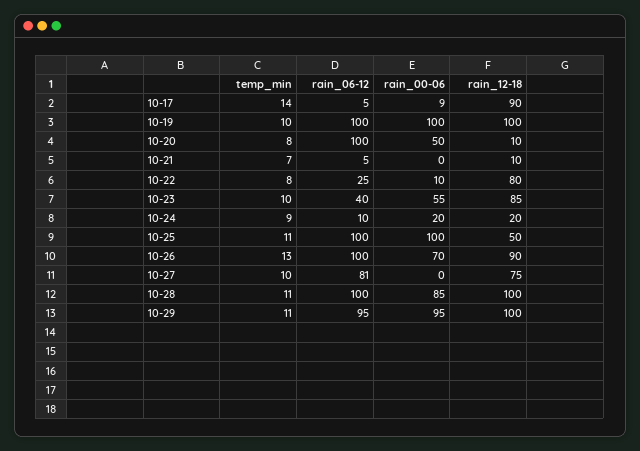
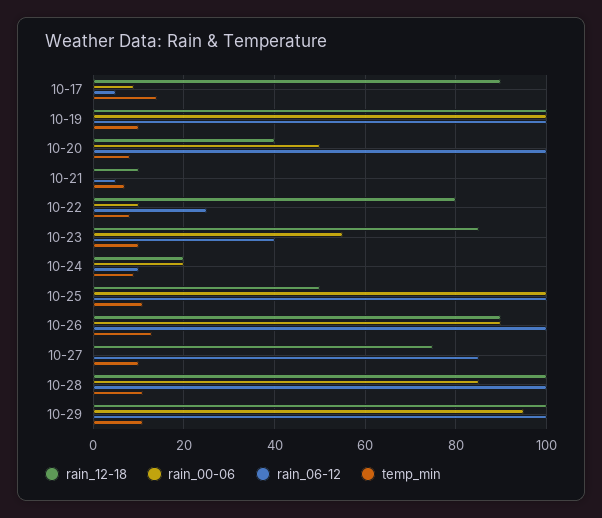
  {
    "temp_min": {
      "10-17": 14,
      "10-19": 10,
      "10-20": 8,
      "10-21": 7,
      "10-22": 8,
      "10-23": 10,
      "10-24": 9,
      "10-25": 11,
      "10-26": 13,
      "10-27": 10,
      "10-28": 11,
      "10-29": 11
    },
    "rain_06-12": {
      "10-17": 5,
      "10-19": 100,
      "10-20": 100,
      "10-21": 5,
      "10-22": 25,
      "10-23": 40,
      "10-24": 10,
      "10-25": 100,
      "10-26": 100,
-     "10-27": 81,
+     "10-27": 85,
      "10-28": 100,
-     "10-29": 95
+     "10-29": 100
    },
    "rain_00-06": {
      "10-17": 9,
      "10-19": 100,
      "10-20": 50,
      "10-21": 0,
      "10-22": 10,
      "10-23": 55,
      "10-24": 20,
      "10-25": 100,
-     "10-26": 70,
+     "10-26": 90,
      "10-27": 0,
      "10-28": 85,
      "10-29": 95
    },
    "rain_12-18": {
      "10-17": 90,
      "10-19": 100,
-     "10-20": 10,
+     "10-20": 40,
      "10-21": 10,
      "10-22": 80,
      "10-23": 85,
      "10-24": 20,
      "10-25": 50,
      "10-26": 90,
      "10-27": 75,
      "10-28": 100,
      "10-29": 100
    }
  }

